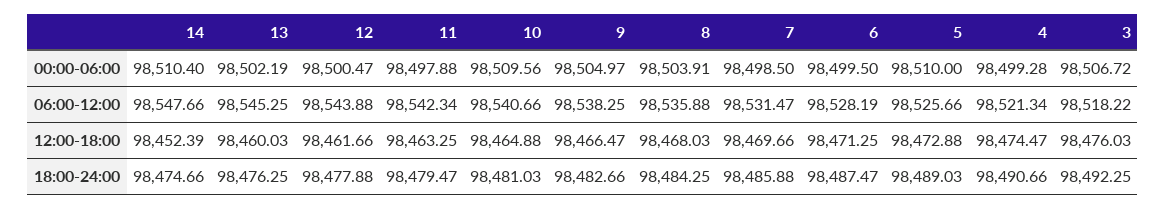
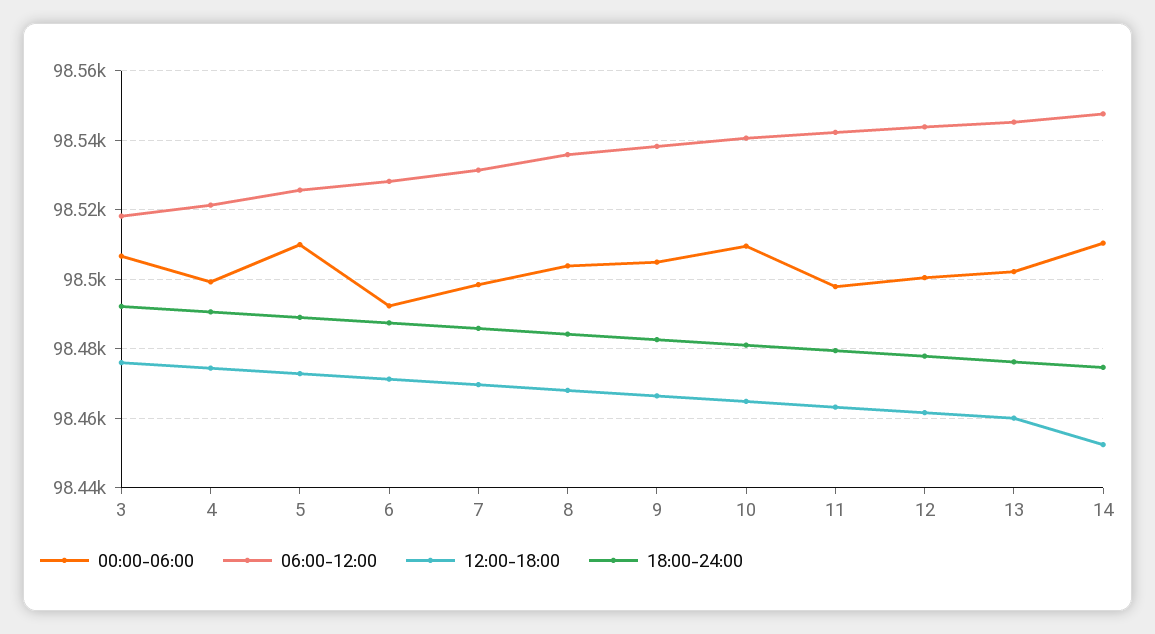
  {
    "00:00-06:00": {
      "14": 98510.4,
      "13": 98502.19,
      "12": 98500.47,
      "11": 98497.88,
      "10": 98509.56,
      "9": 98504.97,
      "8": 98503.91,
      "7": 98498.5,
-     "6": 98499.5,
+     "6": 98492,
      "5": 98510,
      "4": 98499.28,
      "3": 98506.72
    },
    "06:00-12:00": {
      "14": 98547.66,
      "13": 98545.25,
      "12": 98543.88,
      "11": 98542.34,
      "10": 98540.66,
      "9": 98538.25,
      "8": 98535.88,
      "7": 98531.47,
      "6": 98528.19,
      "5": 98525.66,
      "4": 98521.34,
      "3": 98518.22
    },
    "12:00-18:00": {
      "14": 98452.39,
      "13": 98460.03,
      "12": 98461.66,
      "11": 98463.25,
      "10": 98464.88,
      "9": 98466.47,
      "8": 98468.03,
      "7": 98469.66,
      "6": 98471.25,
      "5": 98472.88,
      "4": 98474.47,
      "3": 98476.03
    },
    "18:00-24:00": {
      "14": 98474.66,
      "13": 98476.25,
      "12": 98477.88,
      "11": 98479.47,
      "10": 98481.03,
      "9": 98482.66,
      "8": 98484.25,
      "7": 98485.88,
      "6": 98487.47,
      "5": 98489.03,
      "4": 98490.66,
      "3": 98492.25
    }
  }

